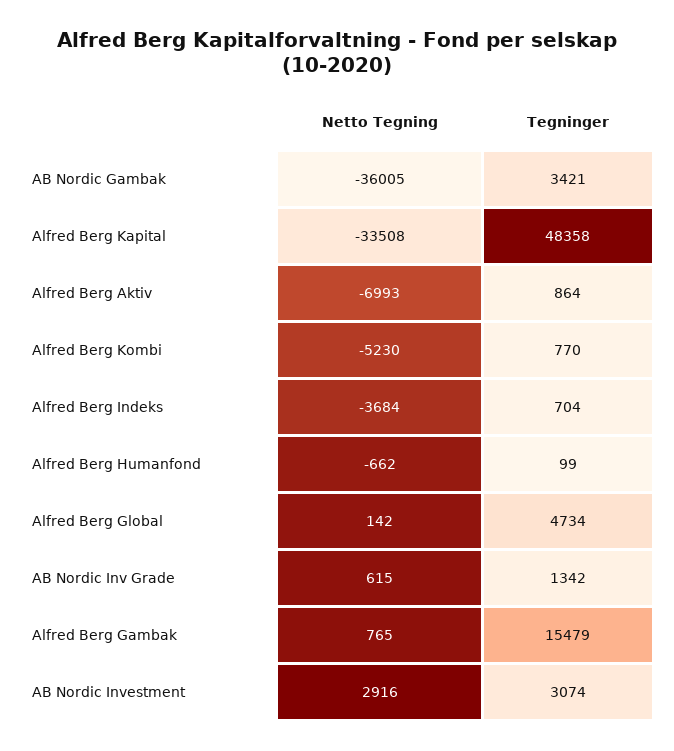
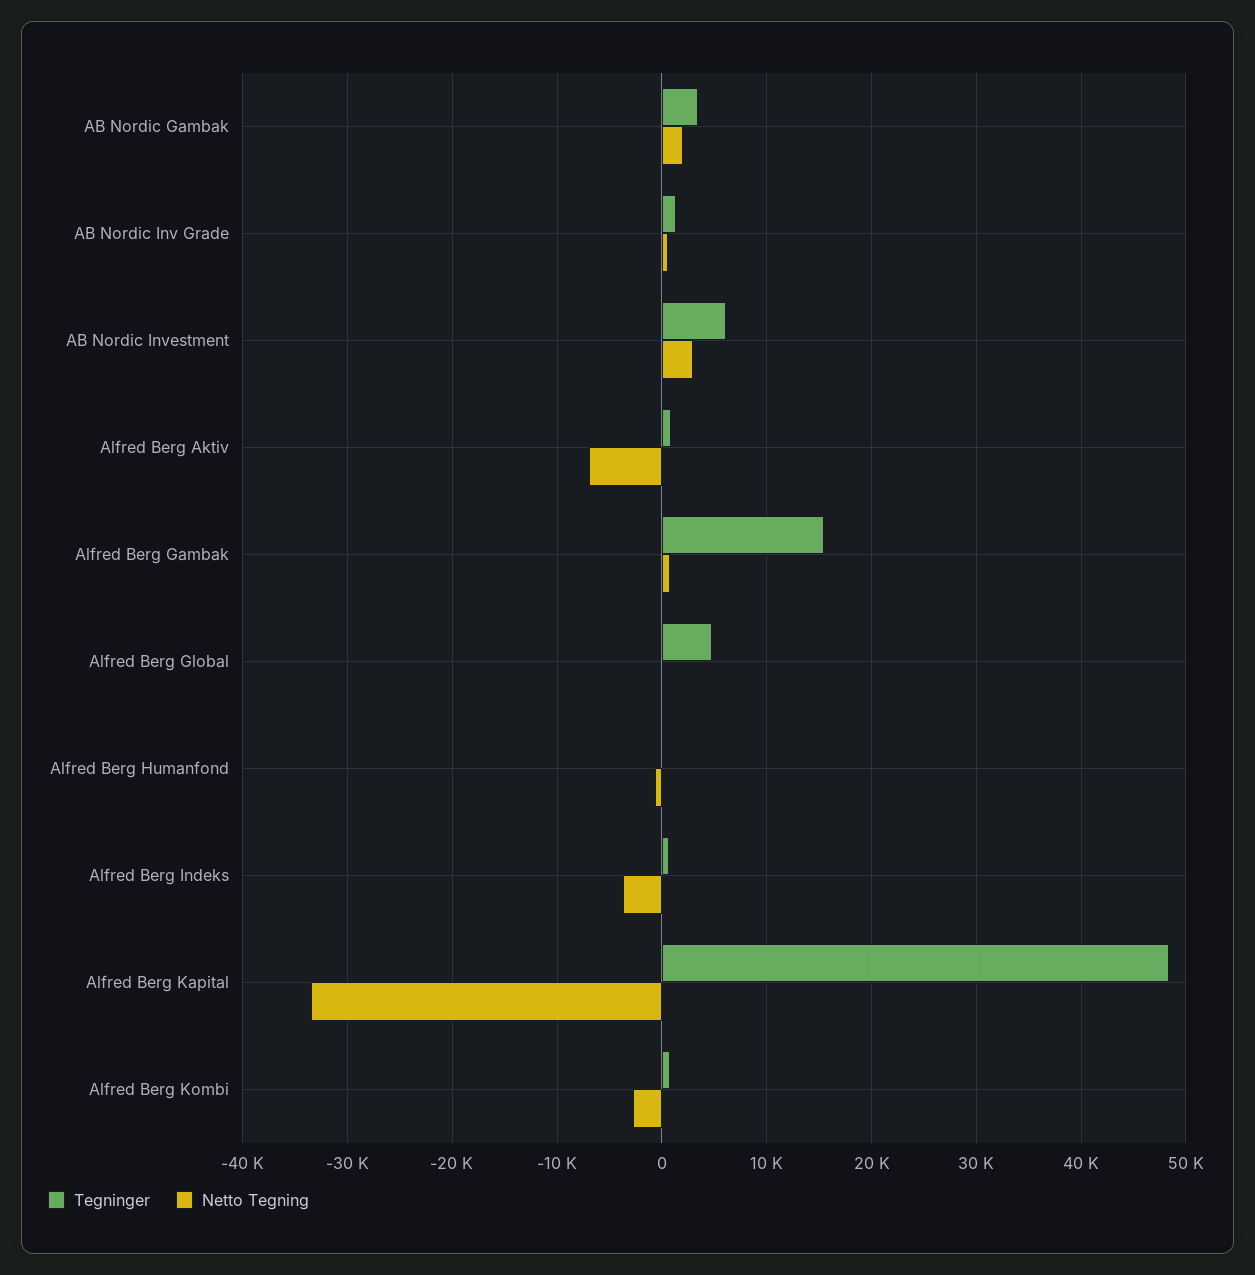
  {
    "Netto Tegning": {
-     "AB Nordic Gambak": -36005,
+     "AB Nordic Gambak": 2000,
      "Alfred Berg Kapital": -33508,
      "Alfred Berg Aktiv": -6993,
-     "Alfred Berg Kombi": -5230,
+     "Alfred Berg Kombi": -3000,
      "Alfred Berg Indeks": -3684,
      "Alfred Berg Humanfond": -662,
      "Alfred Berg Global": 142,
      "AB Nordic Inv Grade": 615,
      "Alfred Berg Gambak": 765,
      "AB Nordic Investment": 2916
    },
    "Tegninger": {
      "AB Nordic Gambak": 3421,
      "Alfred Berg Kapital": 48358,
      "Alfred Berg Aktiv": 864,
      "Alfred Berg Kombi": 770,
      "Alfred Berg Indeks": 704,
      "Alfred Berg Humanfond": 99,
      "Alfred Berg Global": 4734,
      "AB Nordic Inv Grade": 1342,
      "Alfred Berg Gambak": 15479,
-     "AB Nordic Investment": 3074
+     "AB Nordic Investment": 6000
    }
  }

